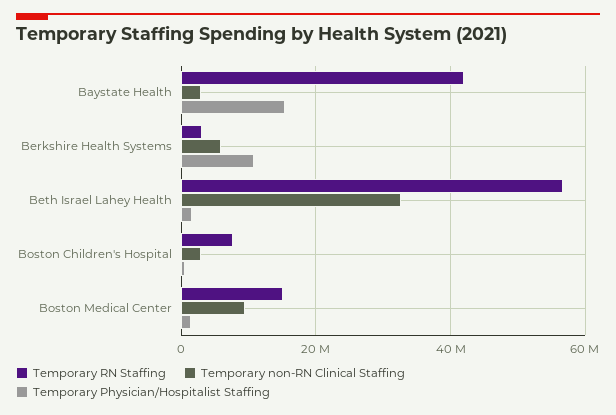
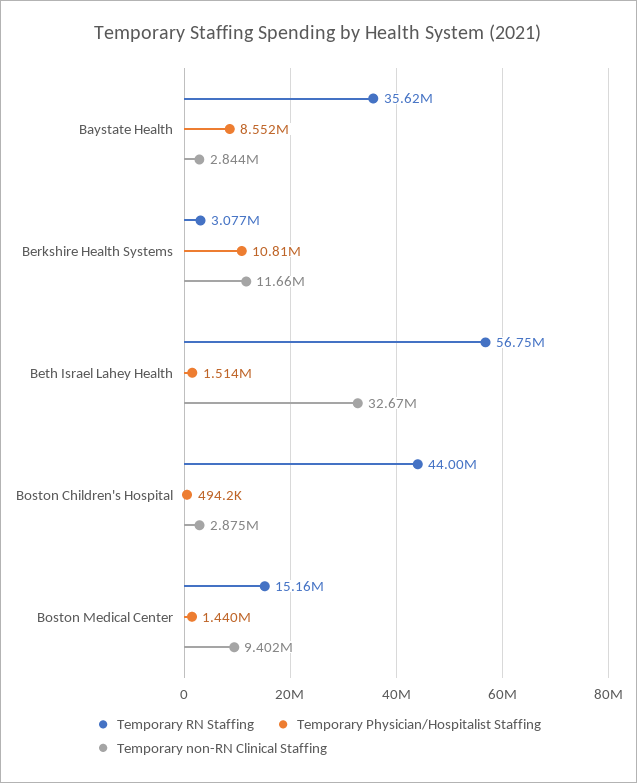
  {
    "Temporary RN Staffing": {
-     "Baystate Health": 42000000,
+     "Baystate Health": 35620000,
      "Berkshire Health Systems": 3077000,
      "Beth Israel Lahey Health": 56750000,
-     "Boston Children's Hospital": 8000000,
+     "Boston Children's Hospital": 44000000,
      "Boston Medical Center": 15160000
    },
    "Temporary non-RN Clinical Staffing": {
      "Baystate Health": 2844000,
-     "Berkshire Health Systems": 6000000,
+     "Berkshire Health Systems": 11660000,
      "Beth Israel Lahey Health": 32670000,
      "Boston Children's Hospital": 2875000,
      "Boston Medical Center": 9402000
    },
    "Temporary Physician/Hospitalist Staffing": {
-     "Baystate Health": 16000000,
+     "Baystate Health": 8552000,
      "Berkshire Health Systems": 10810000,
      "Beth Israel Lahey Health": 1514000,
      "Boston Children's Hospital": 494200,
      "Boston Medical Center": 1440000
    }
  }

